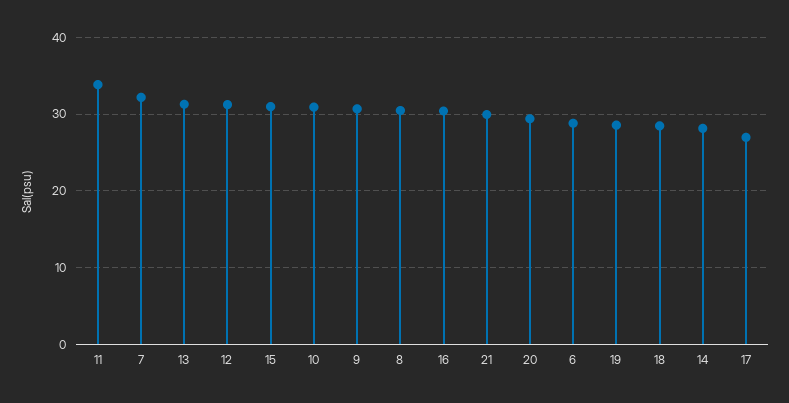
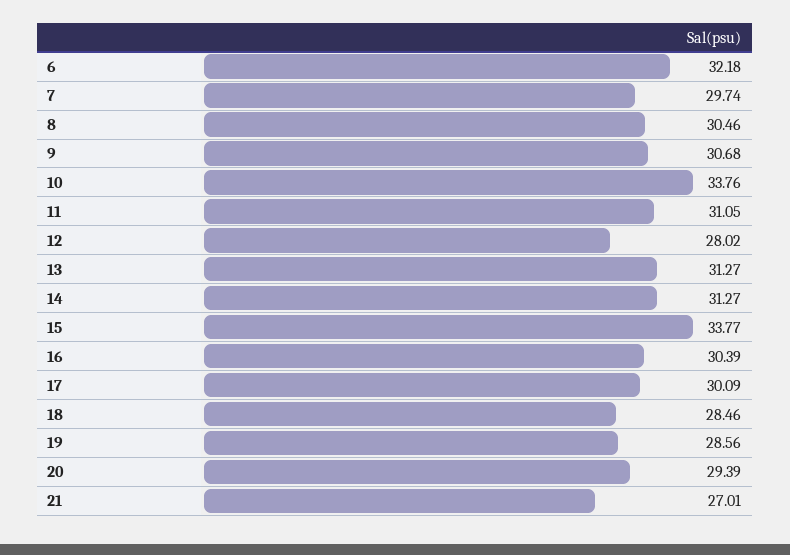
  {
-   "11": 34,
+   "11": 31.05,
-   "7": 32,
+   "7": 29.74,
    "13": 31.27,
-   "12": 31,
+   "12": 28.02,
-   "15": 31,
+   "15": 33.77,
-   "10": 31,
+   "10": 33.76,
    "9": 30.68,
    "8": 30.46,
    "16": 30.39,
-   "21": 30,
+   "21": 27.01,
    "20": 29.39,
-   "6": 29,
+   "6": 32.18,
    "19": 28.56,
    "18": 28.46,
-   "14": 28,
+   "14": 31.27,
-   "17": 27
+   "17": 30.09
  }

